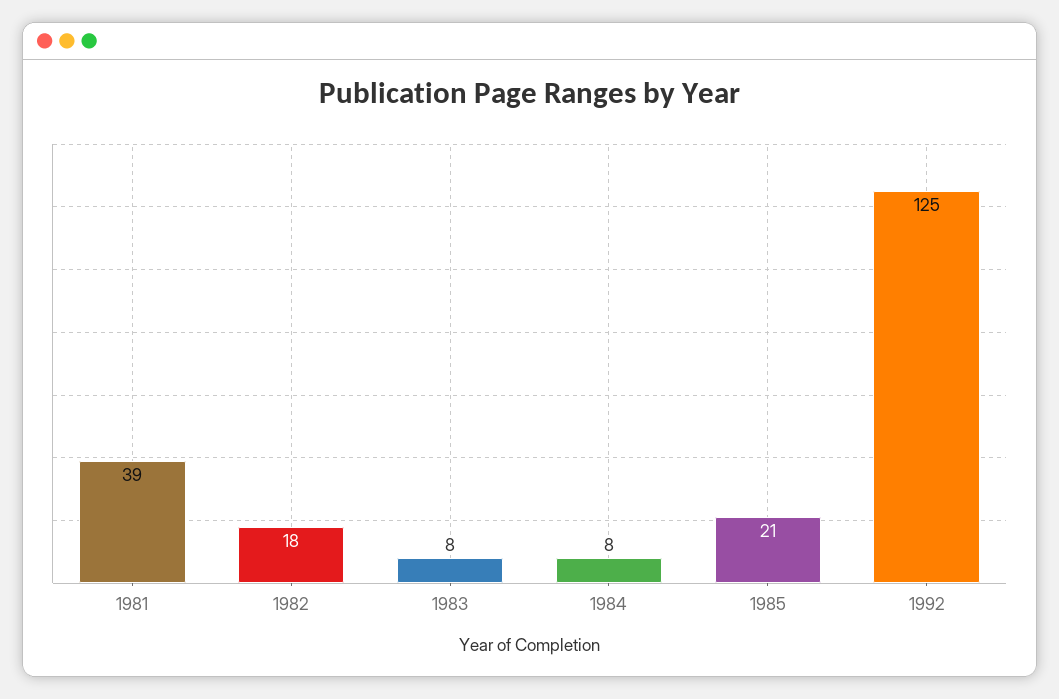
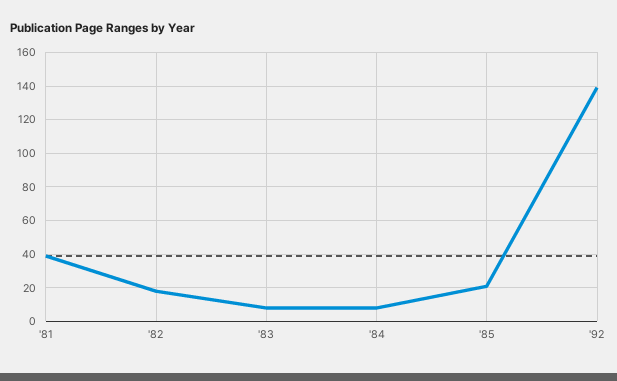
  {
    "1981": 39,
    "1982": 18,
    "1983": 8,
    "1984": 8,
    "1985": 21,
-   "1992": 125
+   "1992": 140
  }

